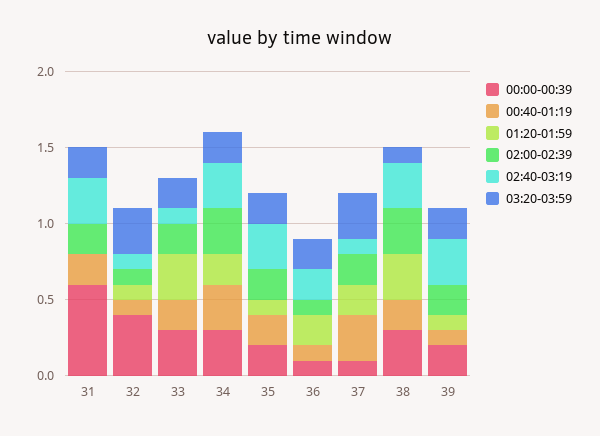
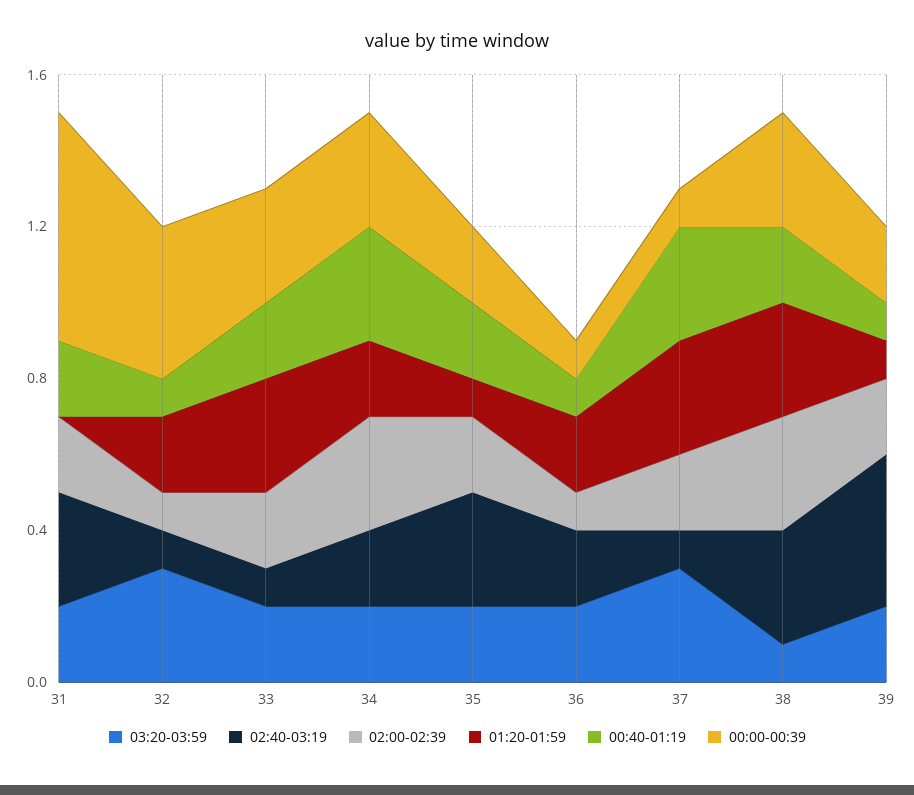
  {
    "00:00-00:39": {
      "31": 0.6,
      "32": 0.4,
      "33": 0.3,
      "34": 0.3,
      "35": 0.2,
      "36": 0.1,
      "37": 0.1,
      "38": 0.3,
      "39": 0.2
    },
    "00:40-01:19": {
      "31": 0.2,
      "32": 0.1,
      "33": 0.2,
      "34": 0.3,
      "35": 0.2,
      "36": 0.1,
      "37": 0.3,
      "38": 0.2,
      "39": 0.1
    },
    "01:20-01:59": {
      "31": 0,
-     "32": 0.1,
+     "32": 0.2,
      "33": 0.3,
      "34": 0.2,
      "35": 0.1,
      "36": 0.2,
-     "37": 0.2,
+     "37": 0.3,
      "38": 0.3,
      "39": 0.1
    },
    "02:00-02:39": {
      "31": 0.2,
      "32": 0.1,
      "33": 0.2,
      "34": 0.3,
      "35": 0.2,
      "36": 0.1,
      "37": 0.2,
      "38": 0.3,
      "39": 0.2
    },
    "02:40-03:19": {
      "31": 0.3,
      "32": 0.1,
      "33": 0.1,
-     "34": 0.3,
+     "34": 0.2,
      "35": 0.3,
      "36": 0.2,
      "37": 0.1,
      "38": 0.3,
-     "39": 0.3
+     "39": 0.4
    },
    "03:20-03:59": {
      "31": 0.2,
      "32": 0.3,
      "33": 0.2,
      "34": 0.2,
      "35": 0.2,
      "36": 0.2,
      "37": 0.3,
      "38": 0.1,
      "39": 0.2
    }
  }

